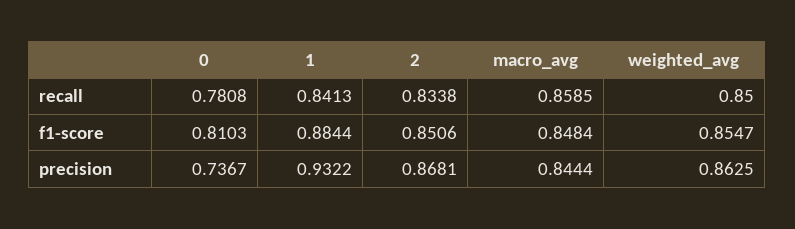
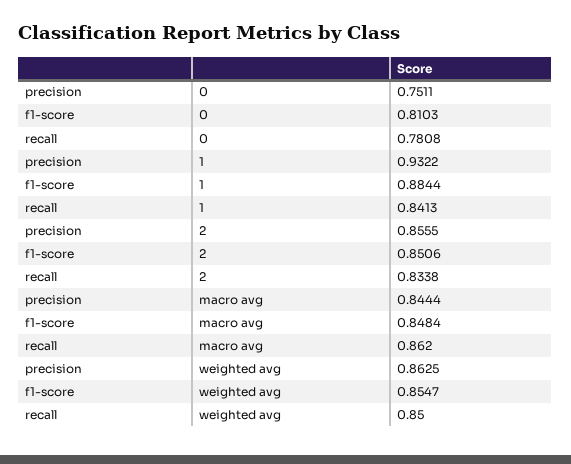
  {
    "0": {
      "recall": 0.7808,
      "f1-score": 0.8103,
-     "precision": 0.7367
+     "precision": 0.7511
    },
    "1": {
      "recall": 0.8413,
      "f1-score": 0.8844,
      "precision": 0.9322
    },
    "2": {
      "recall": 0.8338,
      "f1-score": 0.8506,
-     "precision": 0.8681
+     "precision": 0.8555
    },
    "macro_avg": {
-     "recall": 0.8585,
+     "recall": 0.862,
      "f1-score": 0.8484,
      "precision": 0.8444
    },
    "weighted_avg": {
      "recall": 0.85,
      "f1-score": 0.8547,
      "precision": 0.8625
    }
  }

